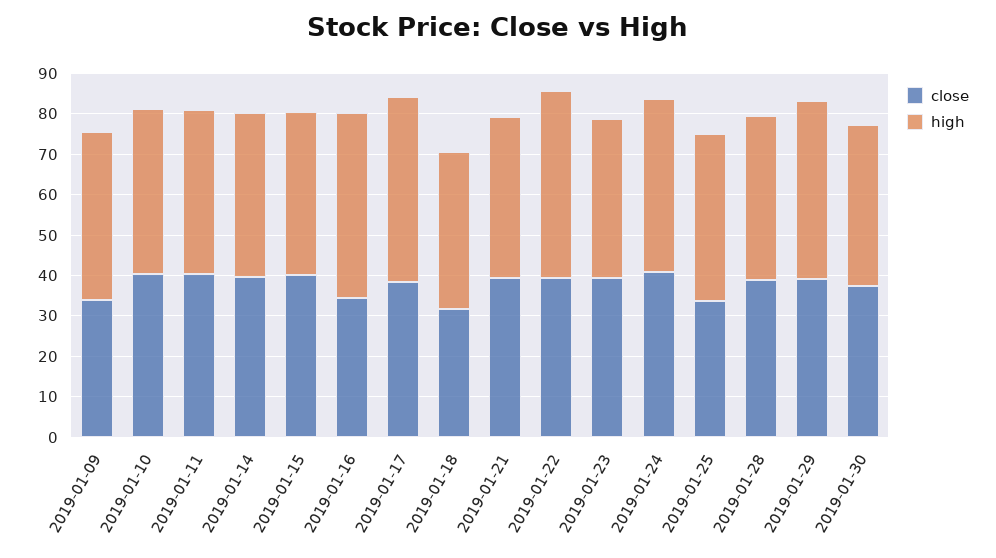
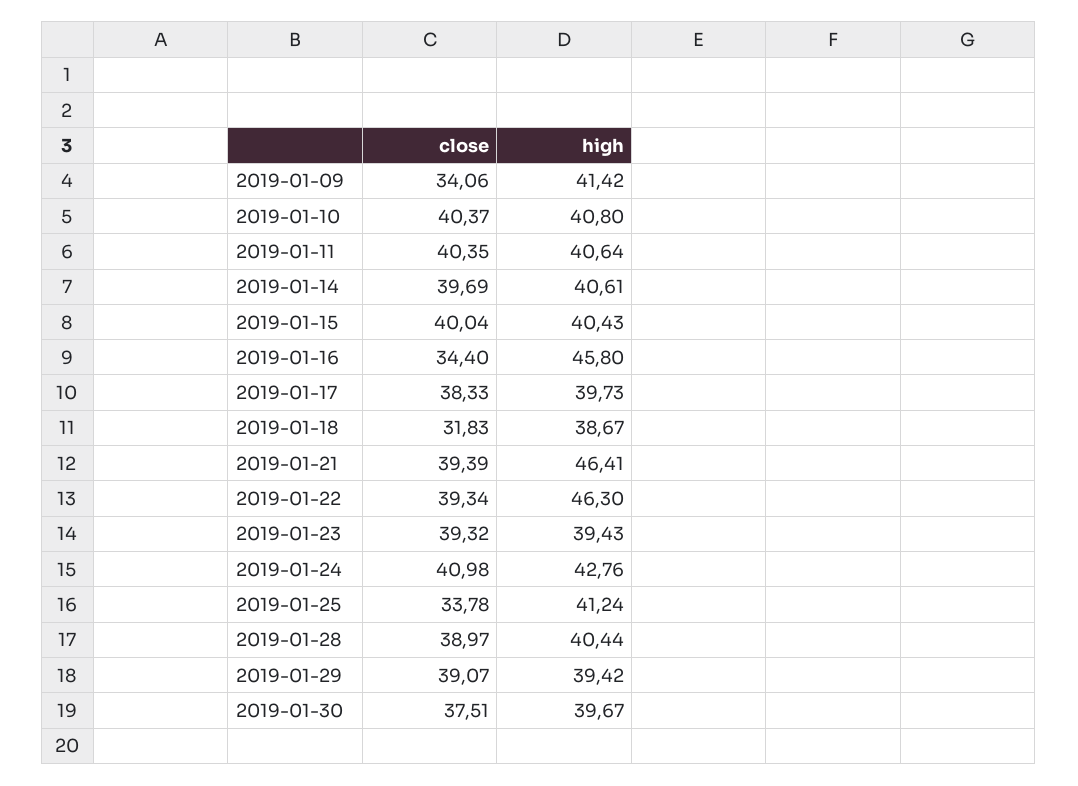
  {
    "close": {
      "2019-01-09": 34.06,
      "2019-01-10": 40.37,
      "2019-01-11": 40.35,
      "2019-01-14": 39.69,
      "2019-01-15": 40.04,
      "2019-01-16": 34.4,
      "2019-01-17": 38.33,
      "2019-01-18": 31.83,
      "2019-01-21": 39.39,
      "2019-01-22": 39.34,
      "2019-01-23": 39.32,
      "2019-01-24": 40.98,
      "2019-01-25": 33.78,
      "2019-01-28": 38.97,
      "2019-01-29": 39.07,
      "2019-01-30": 37.51
    },
    "high": {
      "2019-01-09": 41.42,
      "2019-01-10": 40.8,
      "2019-01-11": 40.64,
      "2019-01-14": 40.61,
      "2019-01-15": 40.43,
      "2019-01-16": 45.8,
-     "2019-01-17": 46,
+     "2019-01-17": 39.73,
      "2019-01-18": 38.67,
-     "2019-01-21": 40,
+     "2019-01-21": 46.41,
      "2019-01-22": 46.3,
      "2019-01-23": 39.43,
      "2019-01-24": 42.76,
      "2019-01-25": 41.24,
      "2019-01-28": 40.44,
-     "2019-01-29": 44,
+     "2019-01-29": 39.42,
      "2019-01-30": 39.67
    }
  }

